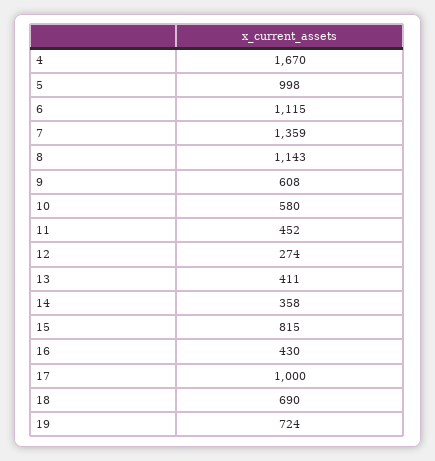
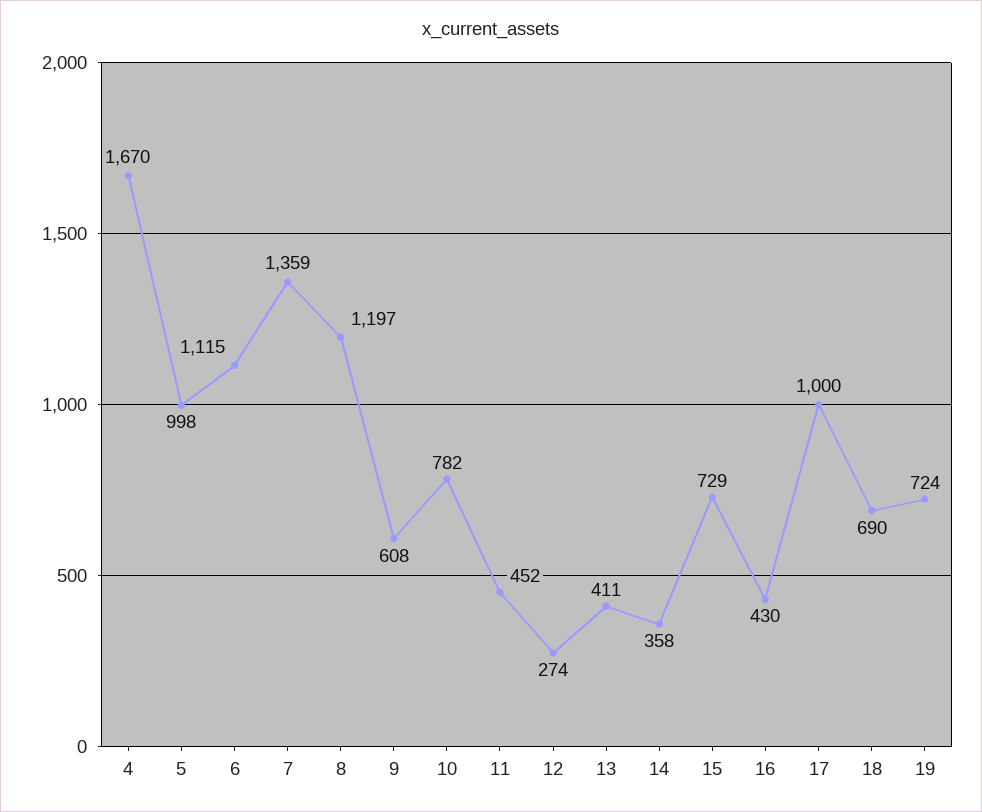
  {
    "4": 1670,
    "5": 998,
    "6": 1115,
    "7": 1359,
-   "8": 1143,
+   "8": 1197,
    "9": 608,
-   "10": 580,
+   "10": 782,
    "11": 452,
    "12": 274,
    "13": 411,
    "14": 358,
-   "15": 815,
+   "15": 729,
    "16": 430,
    "17": 1000,
    "18": 690,
    "19": 724
  }

